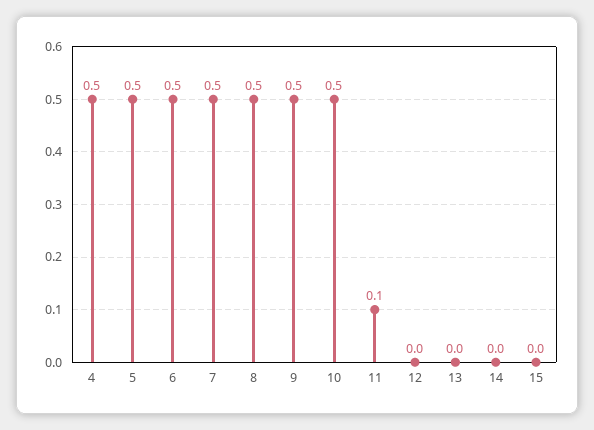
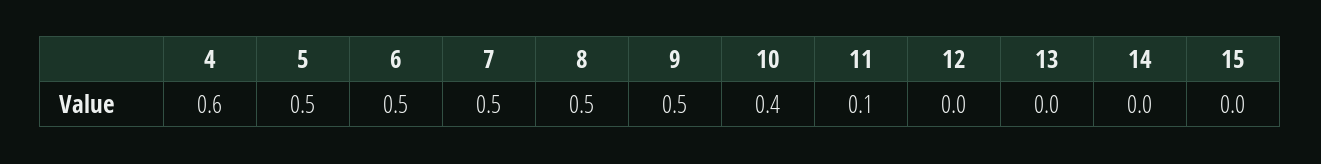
  {
-   "4": 0.5,
+   "4": 0.6,
    "5": 0.5,
    "6": 0.5,
    "7": 0.5,
    "8": 0.5,
    "9": 0.5,
-   "10": 0.5,
+   "10": 0.4,
    "11": 0.1,
    "12": 0,
    "13": 0,
    "14": 0,
    "15": 0
  }

